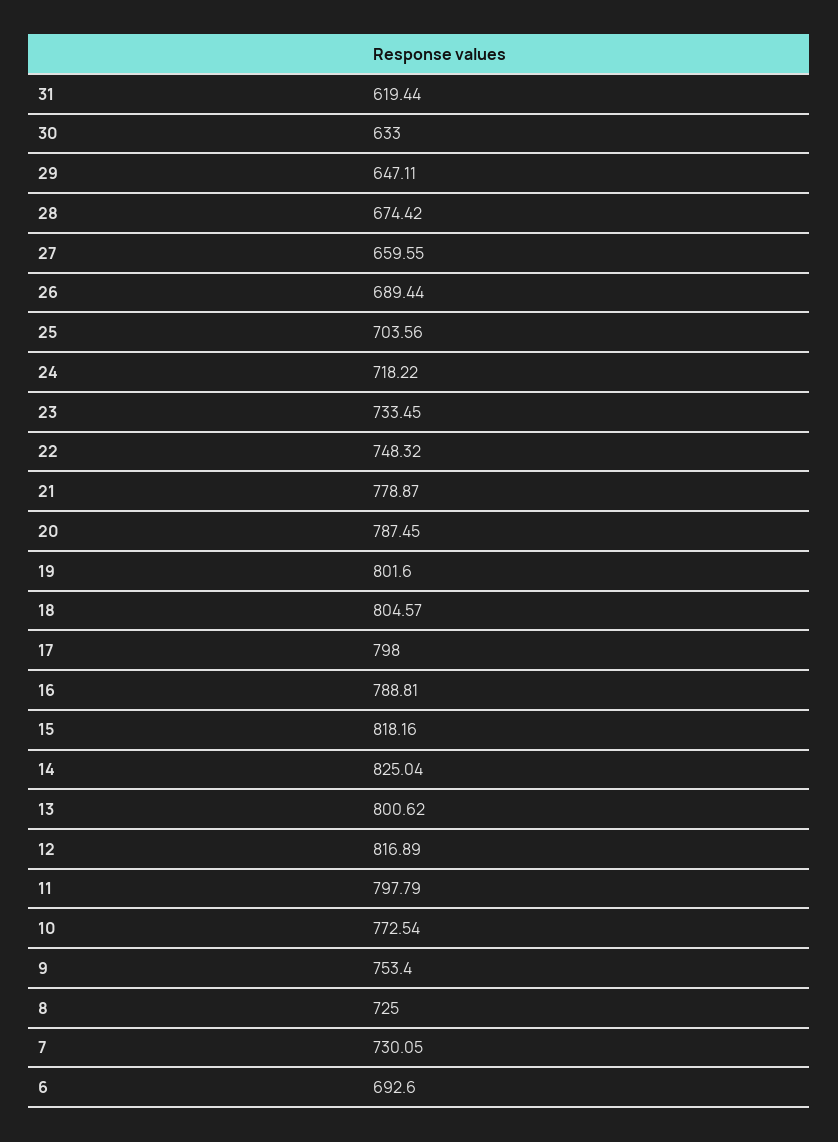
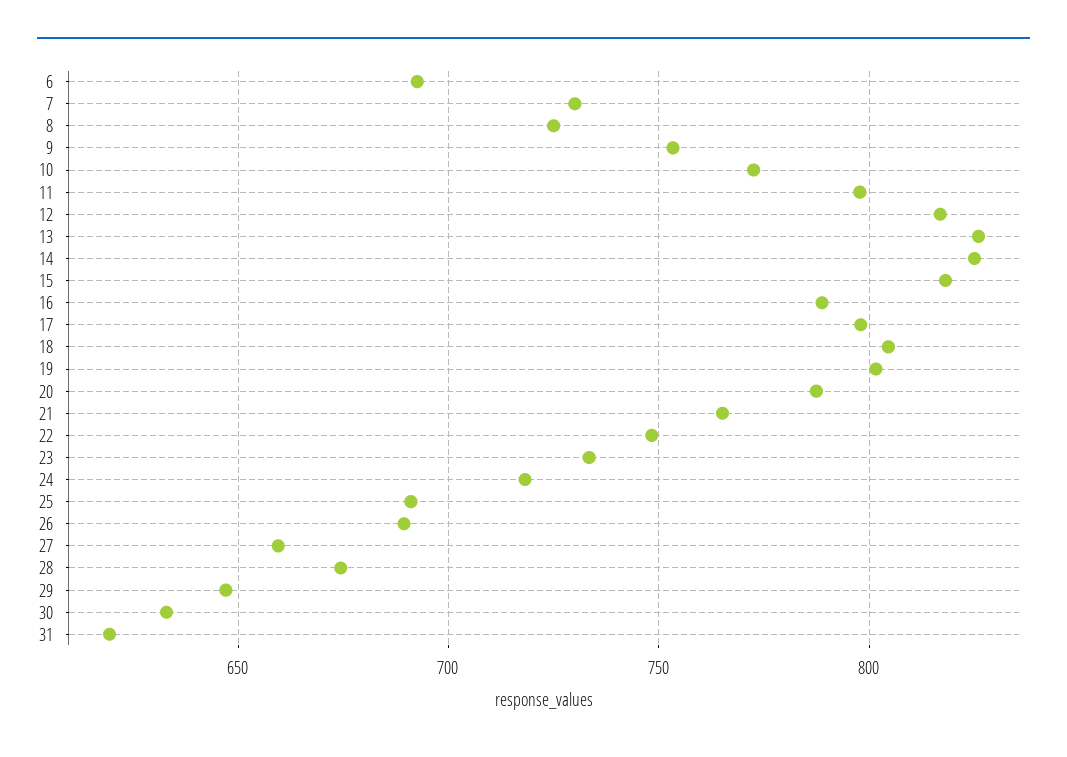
  {
    "31": 619.44,
    "30": 633,
    "29": 647.11,
    "28": 674.42,
    "27": 659.55,
    "26": 689.44,
-   "25": 703.56,
+   "25": 690,
    "24": 718.22,
    "23": 733.45,
    "22": 748.32,
-   "21": 778.87,
+   "21": 765,
    "20": 787.45,
    "19": 801.6,
    "18": 804.57,
    "17": 798,
    "16": 788.81,
    "15": 818.16,
    "14": 825.04,
-   "13": 800.62,
+   "13": 825,
    "12": 816.89,
    "11": 797.79,
    "10": 772.54,
    "9": 753.4,
    "8": 725,
    "7": 730.05,
    "6": 692.6
  }

